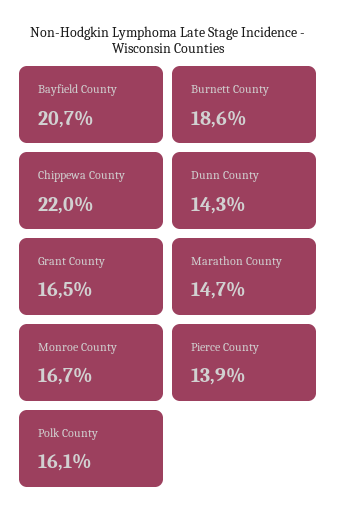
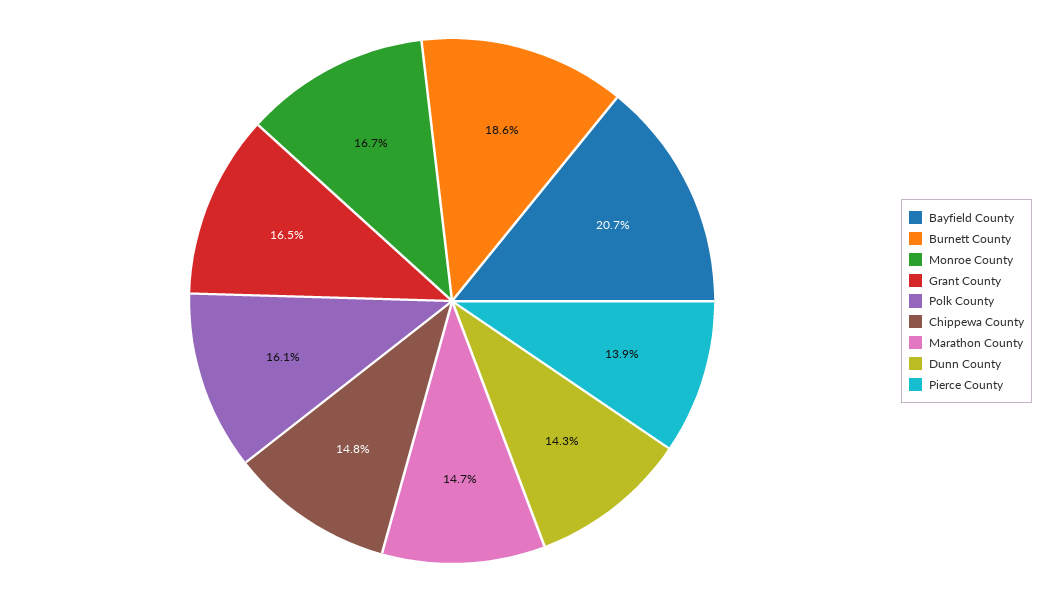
  {
    "Bayfield County": 20.7,
    "Burnett County": 18.6,
-   "Chippewa County": 22,
+   "Chippewa County": 14.8,
    "Dunn County": 14.3,
    "Grant County": 16.5,
    "Marathon County": 14.7,
    "Monroe County": 16.7,
    "Pierce County": 13.9,
    "Polk County": 16.1
  }

